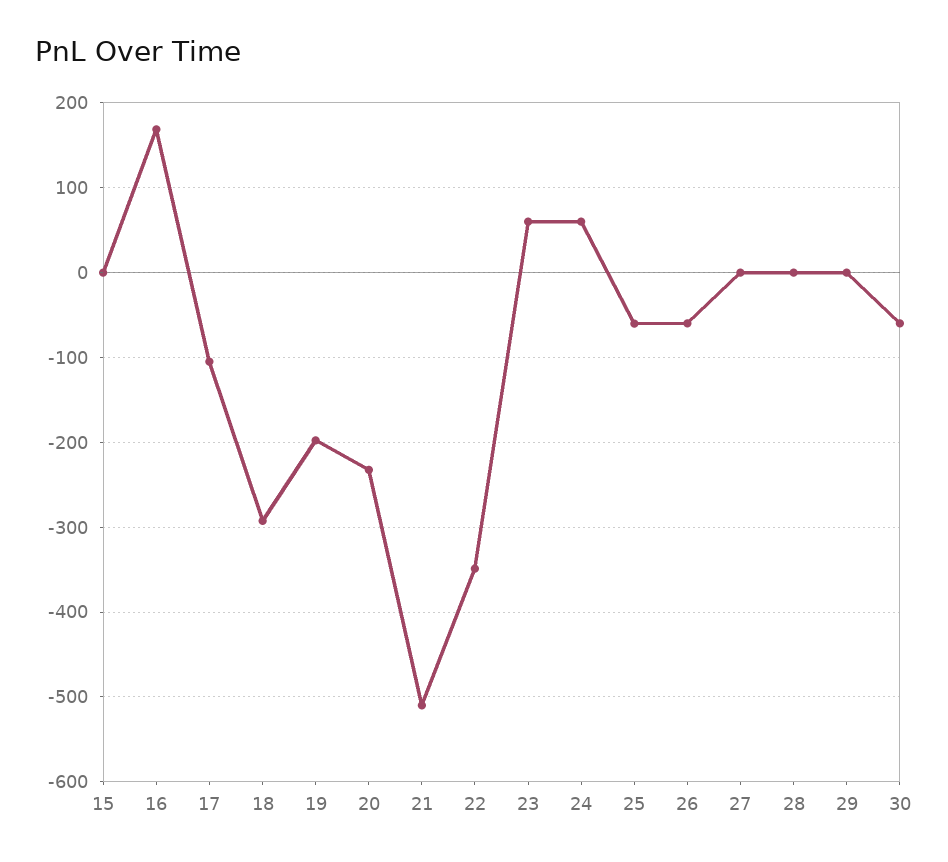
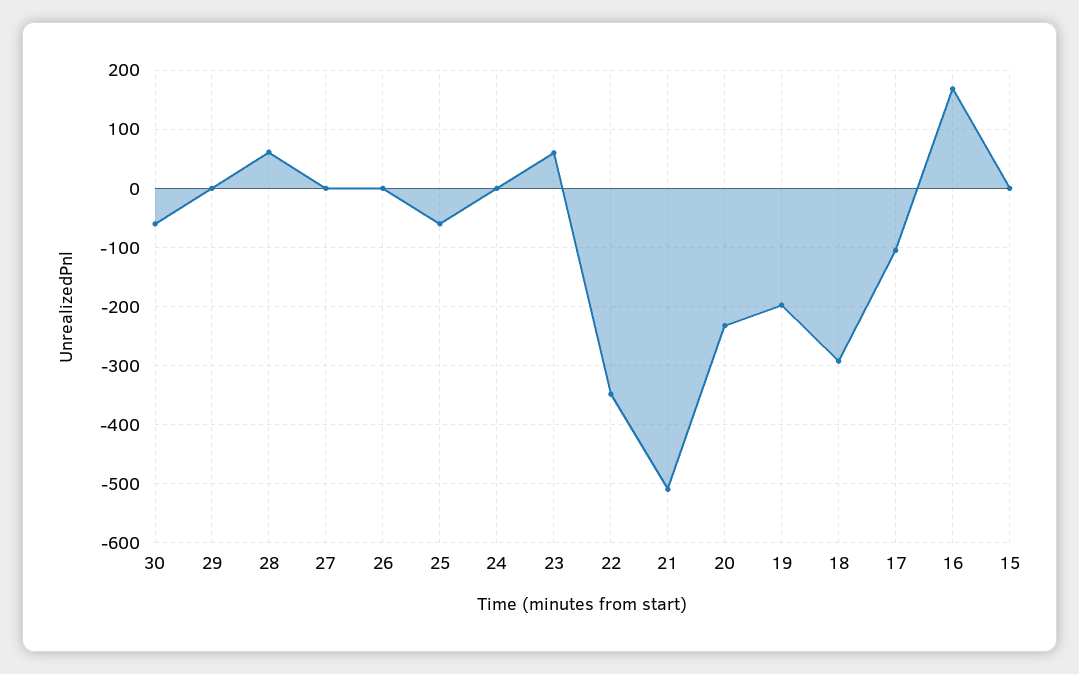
  {
    "15": 0,
    "16": 170,
    "17": -110,
    "18": -290,
    "19": -200,
    "20": -230,
    "21": -510,
    "22": -350,
    "23": 60,
-   "24": 60,
+   "24": 0,
    "25": -60,
-   "26": -60,
+   "26": 0,
    "27": 0,
-   "28": 0,
+   "28": 60,
    "29": 0,
    "30": -60
  }

